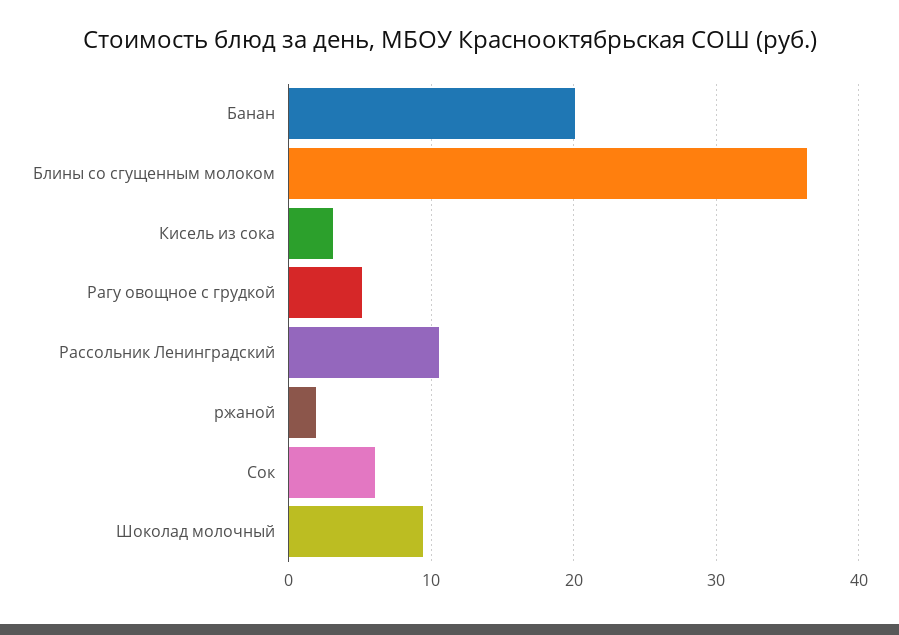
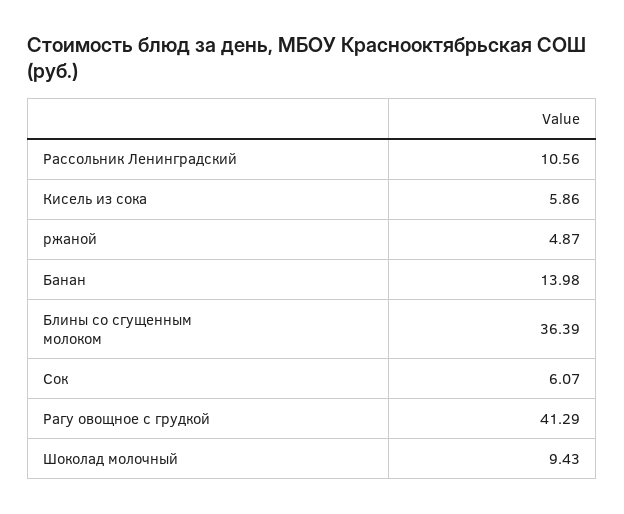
  {
-   "Банан": 20,
+   "Банан": 13.98,
    "Блины со сгущенным молоком": 36.39,
-   "Кисель из сока": 3,
+   "Кисель из сока": 5.86,
-   "Рагу овощное с грудкой": 5,
+   "Рагу овощное с грудкой": 41.29,
    "Рассольник Ленинградский": 10.56,
-   "ржаной": 2,
+   "ржаной": 4.87,
    "Сок": 6.07,
    "Шоколад молочный": 9.43
  }

